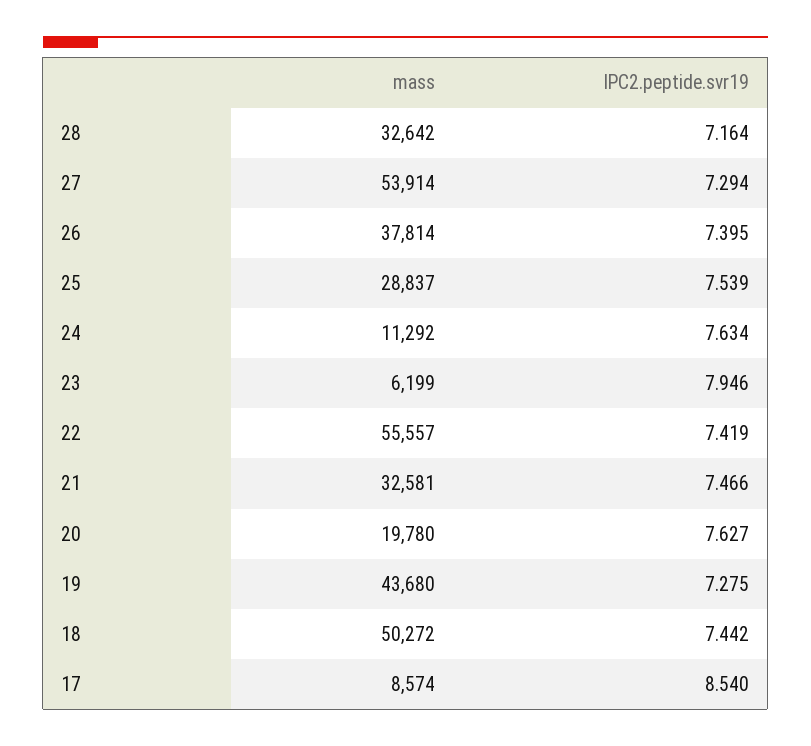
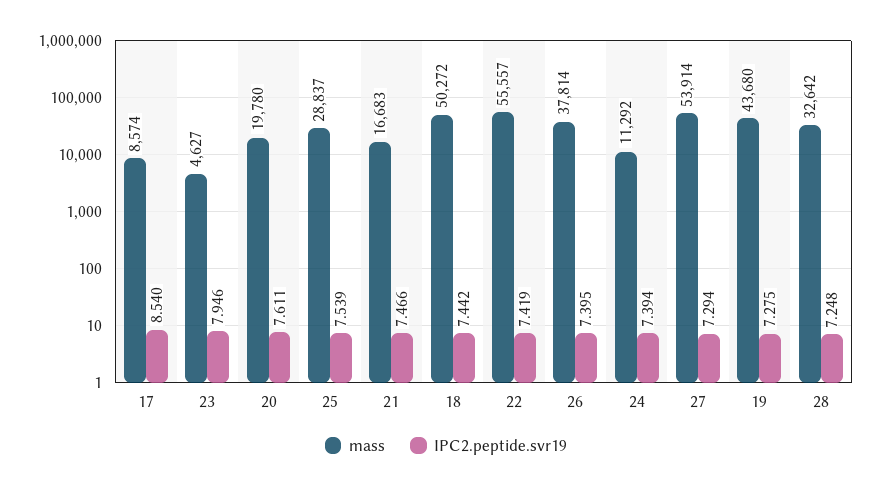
  {
    "mass": {
      "28": 32642,
      "27": 53914,
      "26": 37814,
      "25": 28837,
      "24": 11292,
-     "23": 6199,
+     "23": 4627,
      "22": 55557,
-     "21": 32581,
+     "21": 16683,
      "20": 19780,
      "19": 43680,
      "18": 50272,
      "17": 8574
    },
    "IPC2.peptide.svr19": {
-     "28": 7.164,
+     "28": 7.248,
      "27": 7.294,
      "26": 7.395,
      "25": 7.539,
-     "24": 7.634,
+     "24": 7.394,
      "23": 7.946,
      "22": 7.419,
      "21": 7.466,
-     "20": 7.627,
+     "20": 7.611,
      "19": 7.275,
      "18": 7.442,
      "17": 8.54
    }
  }

